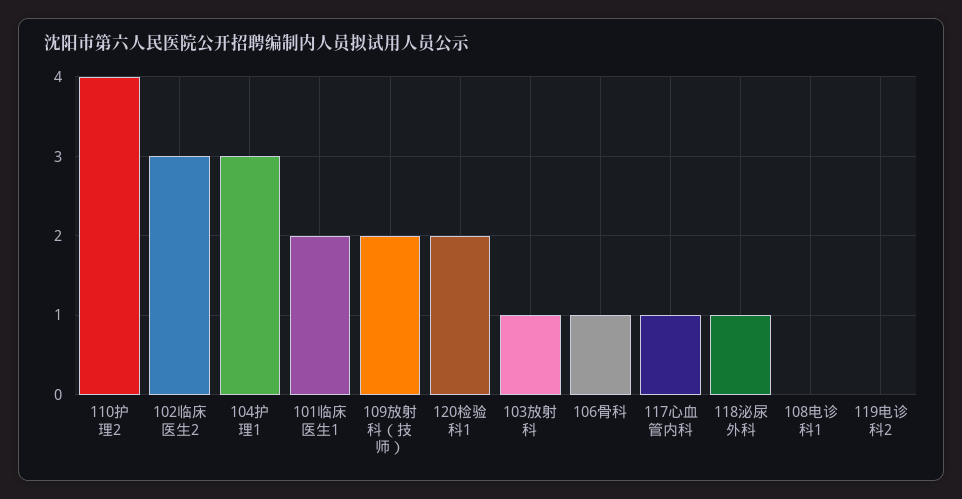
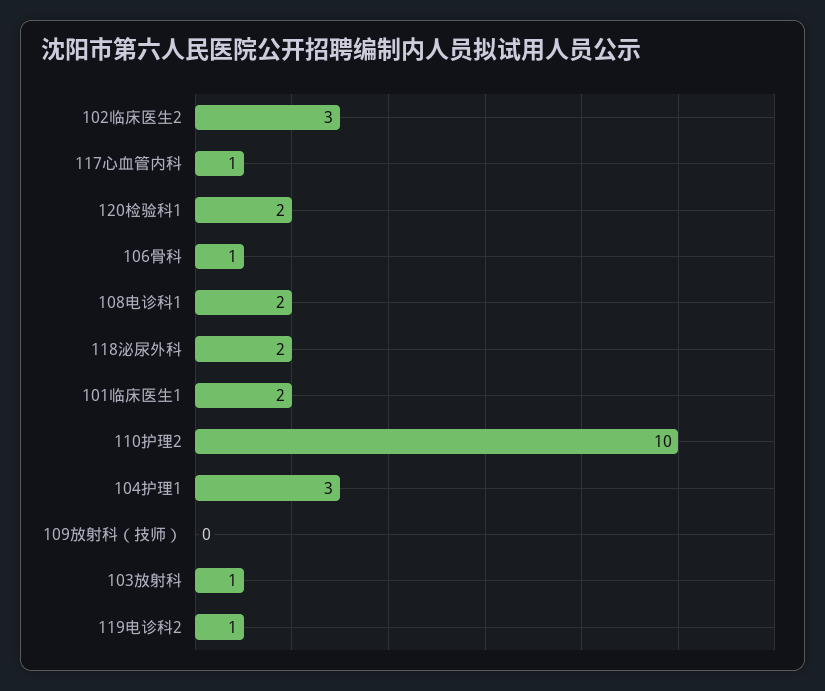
  {
-   "110护理2": 4,
+   "110护理2": 10,
    "102临床医生2": 3,
    "104护理1": 3,
    "101临床医生1": 2,
-   "109放射科（技师）": 2,
+   "109放射科（技师）": 0,
    "120检验科1": 2,
    "103放射科": 1,
    "106骨科": 1,
    "117心血管内科": 1,
-   "118泌尿外科": 1,
+   "118泌尿外科": 2,
-   "108电诊科1": 0,
+   "108电诊科1": 2,
-   "119电诊科2": 0
+   "119电诊科2": 1
  }

